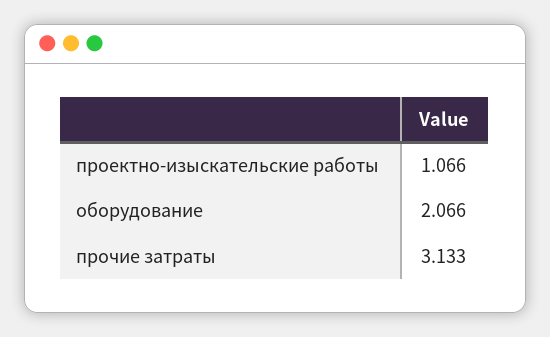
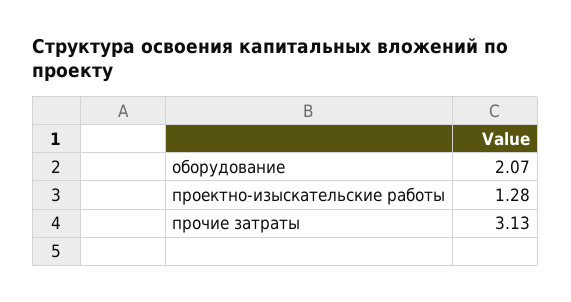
  {
-   "проектно-изыскательские работы": 1.066,
+   "проектно-изыскательские работы": 1.28,
    "оборудование": 2.066,
    "прочие затраты": 3.133
  }

